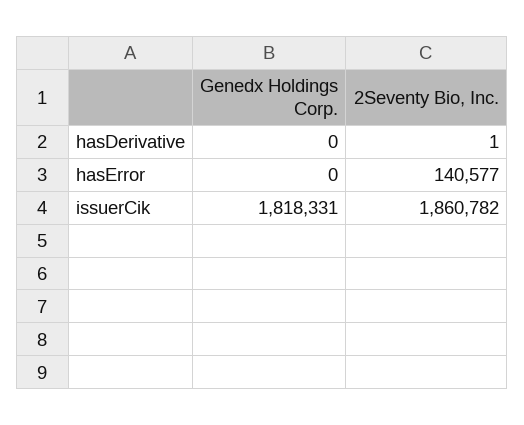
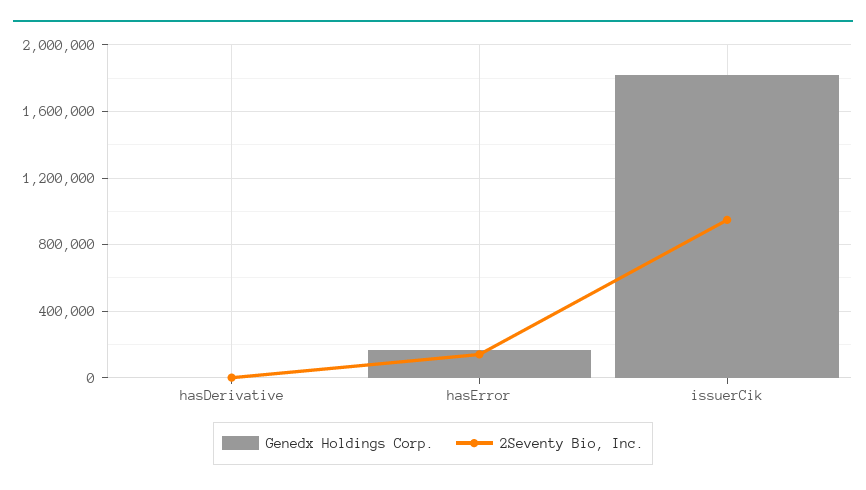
  {
    "Genedx Holdings Corp.": {
      "hasDerivative": 0,
-     "hasError": 0,
+     "hasError": 150000,
      "issuerCik": 1818331
    },
    "2Seventy Bio, Inc.": {
      "hasDerivative": 1,
      "hasError": 140577,
-     "issuerCik": 1860782
+     "issuerCik": 950000
    }
  }

